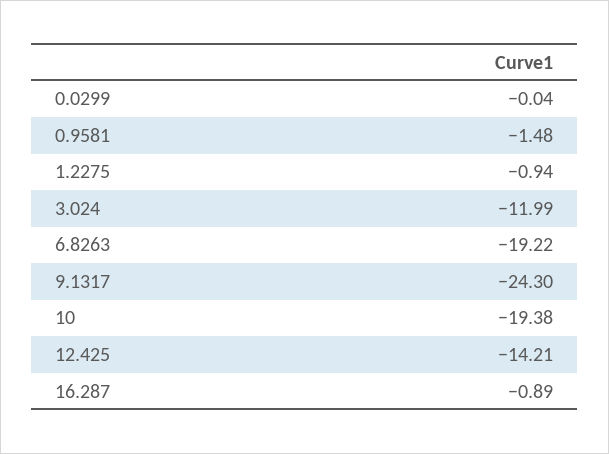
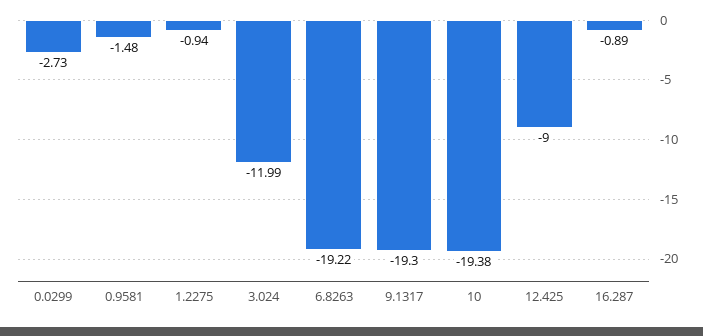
  {
-   "0.0299": -0.04,
+   "0.0299": -2.73,
    "0.9581": -1.48,
    "1.2275": -0.94,
    "3.024": -11.99,
    "6.8263": -19.22,
-   "9.1317": -24.3,
+   "9.1317": -19.3,
    "10": -19.38,
-   "12.425": -14.21,
+   "12.425": -9,
    "16.287": -0.89
  }

